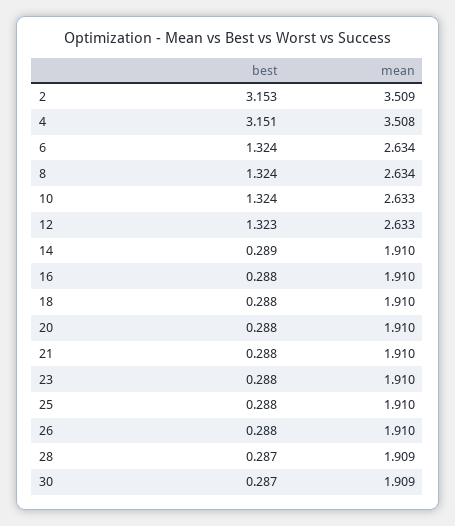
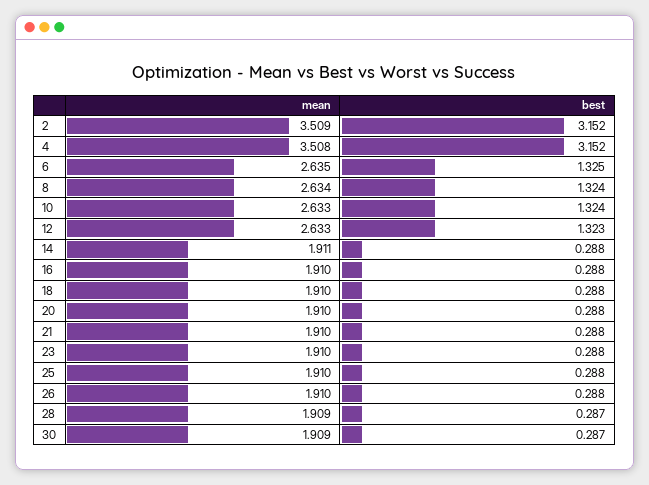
  {
    "best": {
-     "2": 3.153,
+     "2": 3.152,
-     "4": 3.151,
+     "4": 3.152,
-     "6": 1.324,
+     "6": 1.325,
      "8": 1.324,
      "10": 1.324,
      "12": 1.323,
-     "14": 0.289,
+     "14": 0.288,
      "16": 0.288,
      "18": 0.288,
      "20": 0.288,
      "21": 0.288,
      "23": 0.288,
      "25": 0.288,
      "26": 0.288,
      "28": 0.287,
      "30": 0.287
    },
    "mean": {
      "2": 3.509,
      "4": 3.508,
-     "6": 2.634,
+     "6": 2.635,
      "8": 2.634,
      "10": 2.633,
      "12": 2.633,
-     "14": 1.91,
+     "14": 1.911,
      "16": 1.91,
      "18": 1.91,
      "20": 1.91,
      "21": 1.91,
      "23": 1.91,
      "25": 1.91,
      "26": 1.91,
      "28": 1.909,
      "30": 1.909
    }
  }

